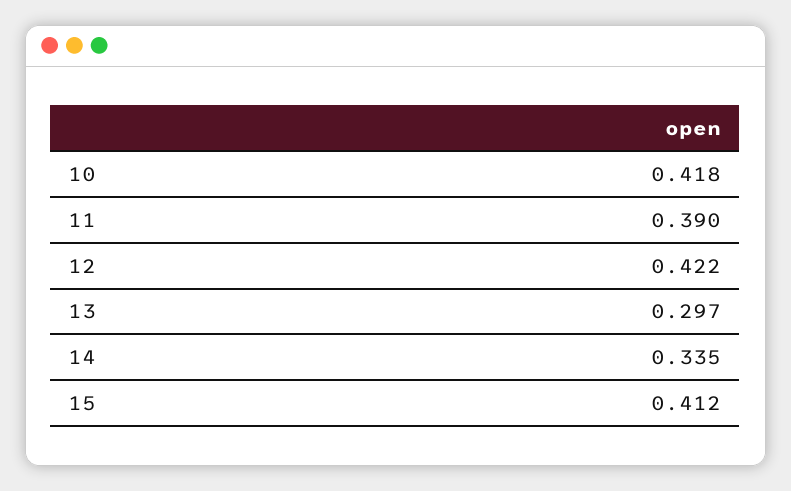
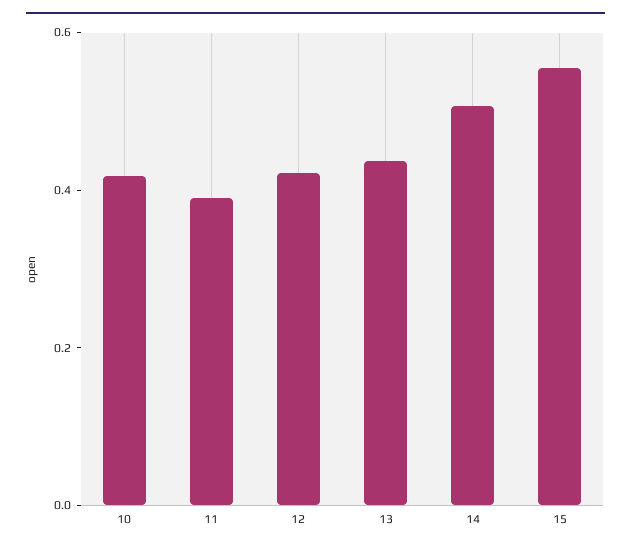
  {
    "10": 0.418,
    "11": 0.39,
    "12": 0.422,
-   "13": 0.297,
+   "13": 0.45,
-   "14": 0.335,
+   "14": 0.5,
-   "15": 0.412
+   "15": 0.55
  }

